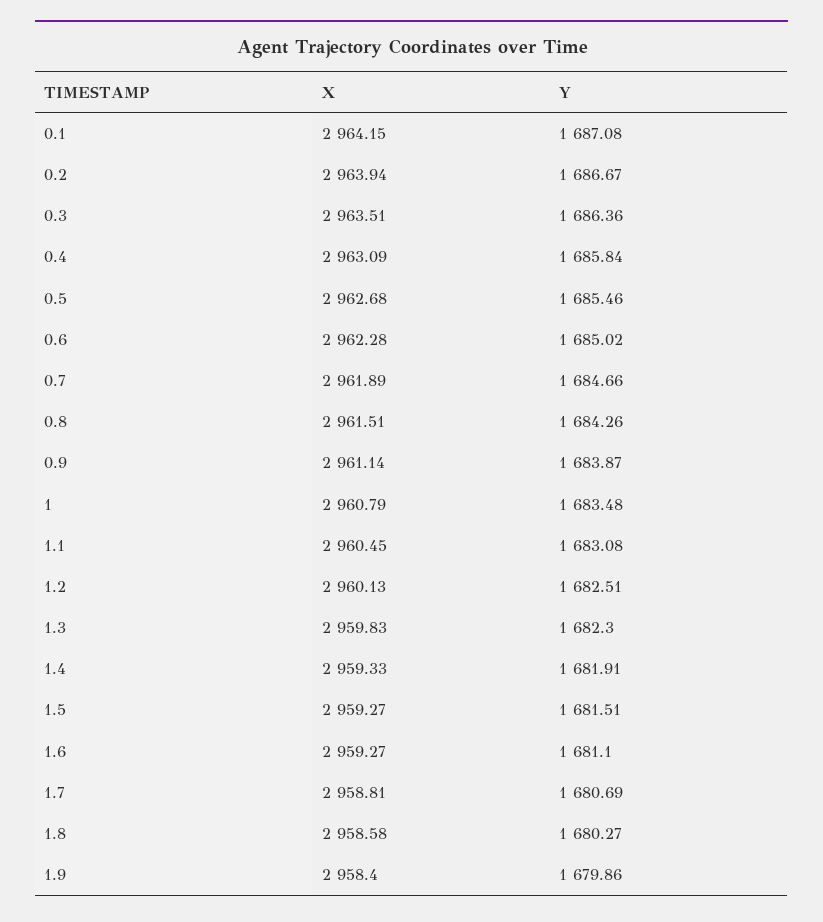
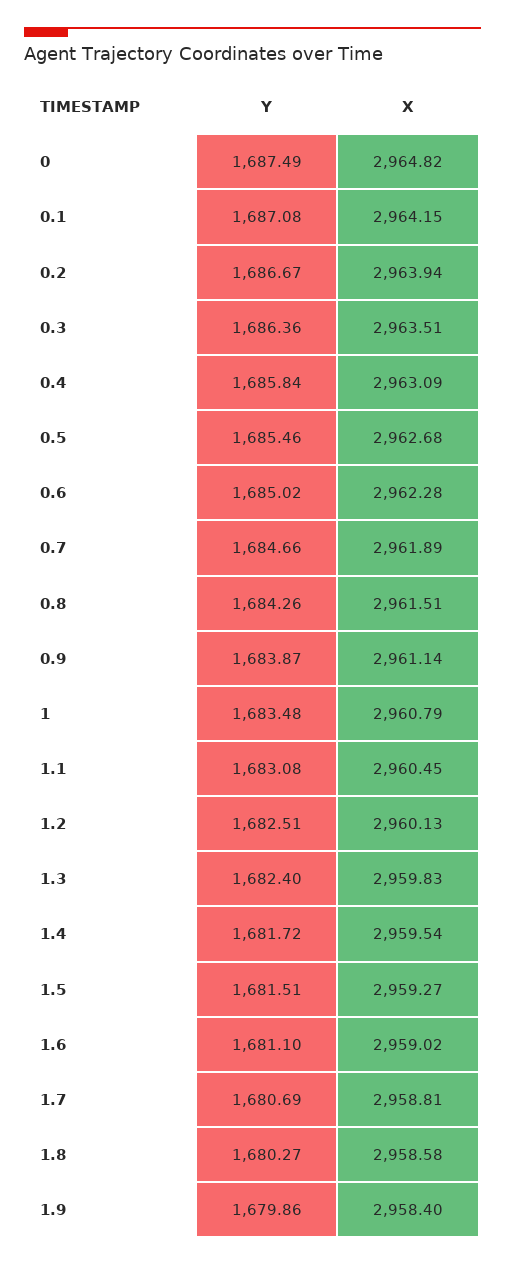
  {
    "X": {
      "0.1": 2964.15,
      "0.2": 2963.94,
      "0.3": 2963.51,
      "0.4": 2963.09,
      "0.5": 2962.68,
      "0.6": 2962.28,
      "0.7": 2961.89,
      "0.8": 2961.51,
      "0.9": 2961.14,
      "1": 2960.79,
      "1.1": 2960.45,
      "1.2": 2960.13,
      "1.3": 2959.83,
-     "1.4": 2959.33,
+     "1.4": 2959.54,
      "1.5": 2959.27,
-     "1.6": 2959.27,
+     "1.6": 2959.02,
      "1.7": 2958.81,
      "1.8": 2958.58,
-     "1.9": 2958.4
+     "1.9": 2958.4,
+     "0": 2964.82
    },
    "Y": {
      "0.1": 1687.08,
      "0.2": 1686.67,
      "0.3": 1686.36,
      "0.4": 1685.84,
      "0.5": 1685.46,
      "0.6": 1685.02,
      "0.7": 1684.66,
      "0.8": 1684.26,
      "0.9": 1683.87,
      "1": 1683.48,
      "1.1": 1683.08,
      "1.2": 1682.51,
-     "1.3": 1682.3,
+     "1.3": 1682.4,
-     "1.4": 1681.91,
+     "1.4": 1681.72,
      "1.5": 1681.51,
      "1.6": 1681.1,
      "1.7": 1680.69,
      "1.8": 1680.27,
-     "1.9": 1679.86
+     "1.9": 1679.86,
+     "0": 1687.49
    }
  }

